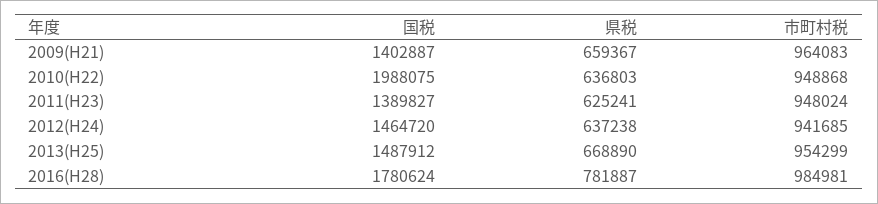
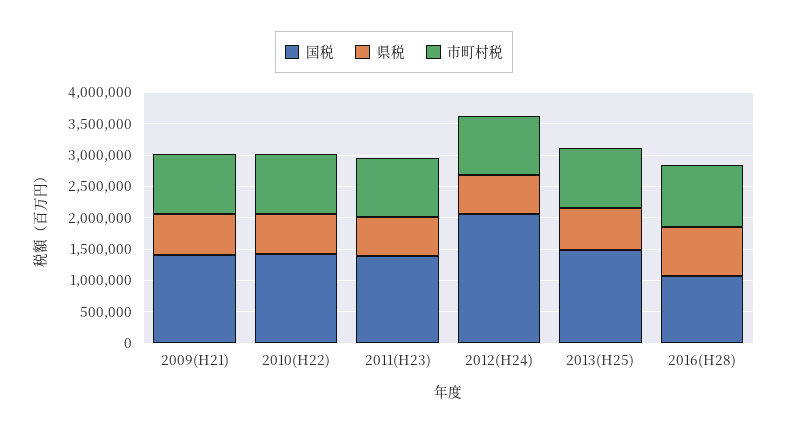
  {
    "国税": {
      "2009(H21)": 1402887,
-     "2010(H22)": 1988075,
+     "2010(H22)": 1500000,
      "2011(H23)": 1389827,
-     "2012(H24)": 1464720,
+     "2012(H24)": 2000000,
      "2013(H25)": 1487912,
-     "2016(H28)": 1780624
+     "2016(H28)": 1000000
    },
    "県税": {
      "2009(H21)": 659367,
      "2010(H22)": 636803,
      "2011(H23)": 625241,
      "2012(H24)": 637238,
      "2013(H25)": 668890,
      "2016(H28)": 781887
    },
    "市町村税": {
      "2009(H21)": 964083,
      "2010(H22)": 948868,
      "2011(H23)": 948024,
      "2012(H24)": 941685,
      "2013(H25)": 954299,
      "2016(H28)": 984981
    }
  }

